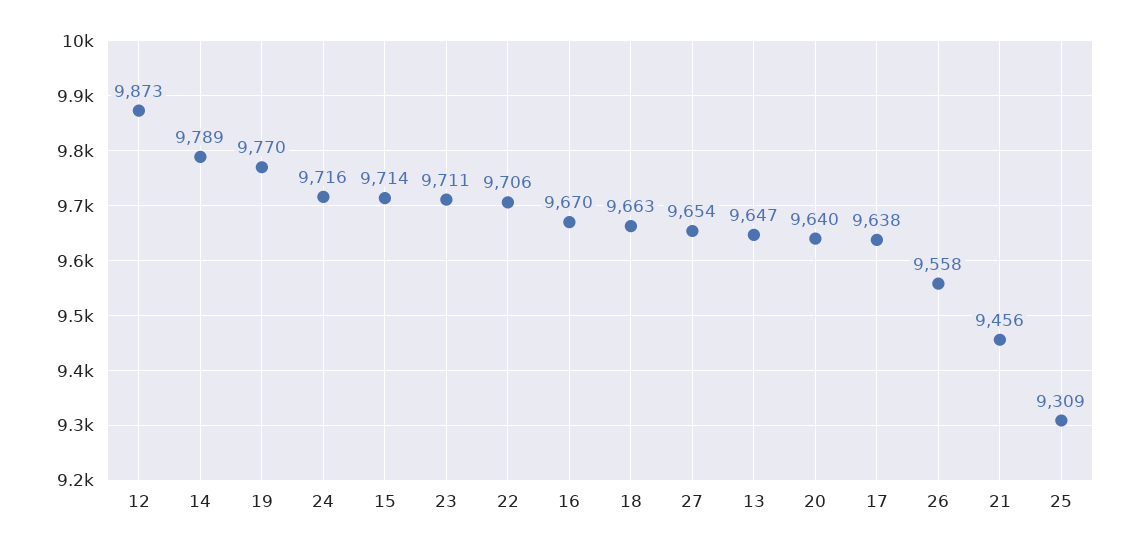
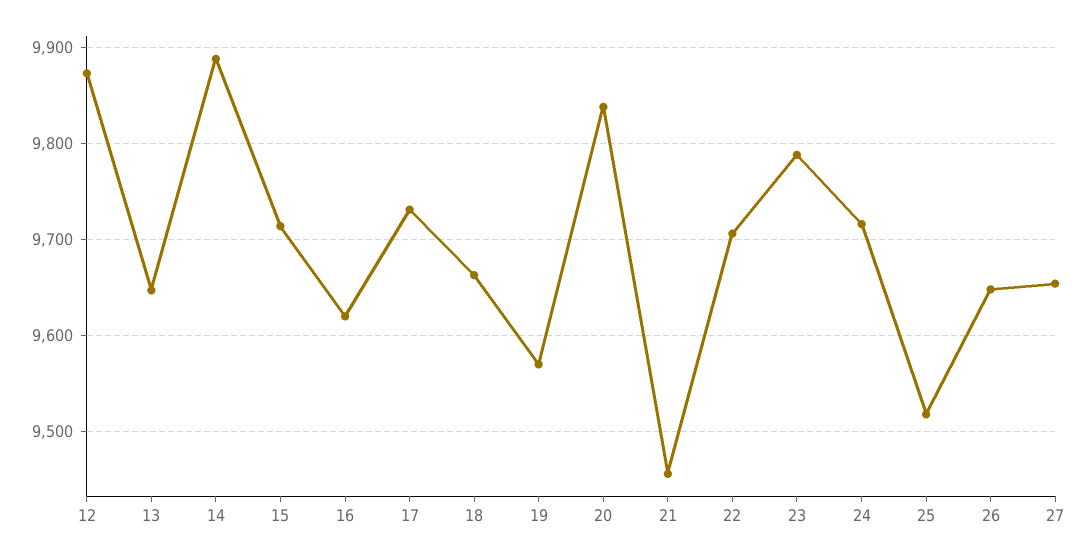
  {
    "12": 9873,
-   "14": 9789,
+   "14": 9890,
-   "19": 9770,
+   "19": 9570,
    "24": 9716,
    "15": 9714,
-   "23": 9711,
+   "23": 9790,
    "22": 9706,
-   "16": 9670,
+   "16": 9620,
    "18": 9663,
    "27": 9654,
    "13": 9647,
-   "20": 9640,
+   "20": 9840,
-   "17": 9638,
+   "17": 9730,
-   "26": 9558,
+   "26": 9650,
    "21": 9456,
-   "25": 9309
+   "25": 9520
  }

